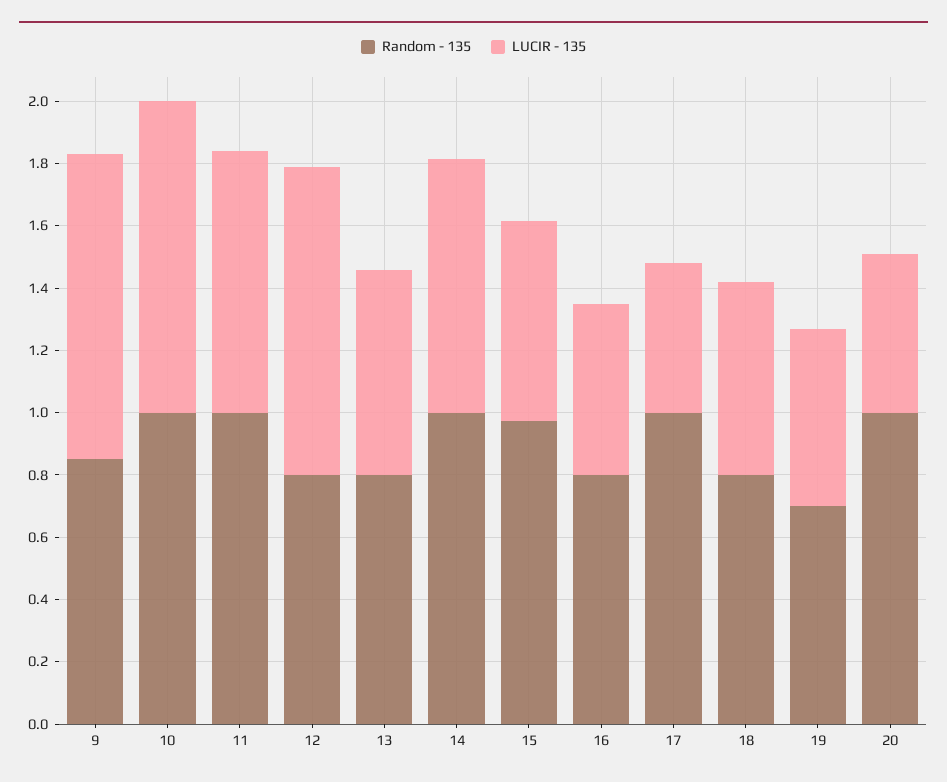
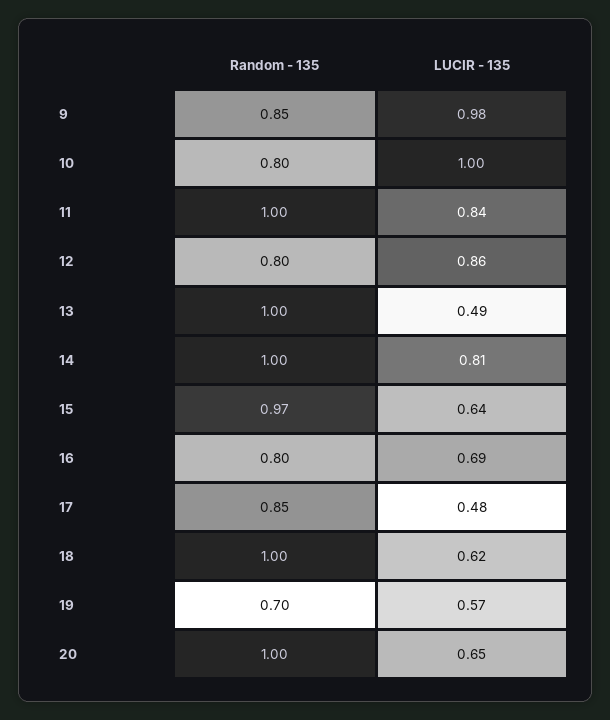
  {
    "Random - 135": {
      "9": 0.85,
-     "10": 1,
+     "10": 0.8,
      "11": 1,
      "12": 0.8,
-     "13": 0.8,
+     "13": 1,
      "14": 1,
      "15": 0.97,
      "16": 0.8,
-     "17": 1,
+     "17": 0.85,
-     "18": 0.8,
+     "18": 1,
      "19": 0.7,
      "20": 1
    },
    "LUCIR - 135": {
      "9": 0.98,
      "10": 1,
      "11": 0.84,
-     "12": 1,
+     "12": 0.86,
-     "13": 0.65,
+     "13": 0.49,
      "14": 0.81,
      "15": 0.64,
-     "16": 0.55,
+     "16": 0.69,
      "17": 0.48,
      "18": 0.62,
      "19": 0.57,
-     "20": 0.5
+     "20": 0.65
    }
  }

